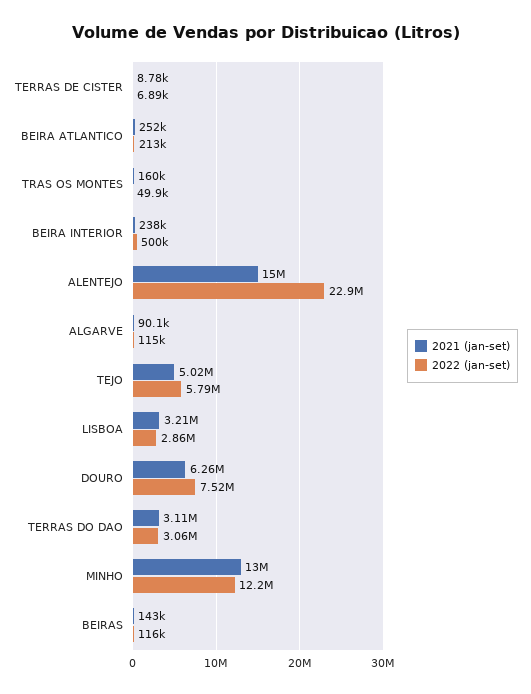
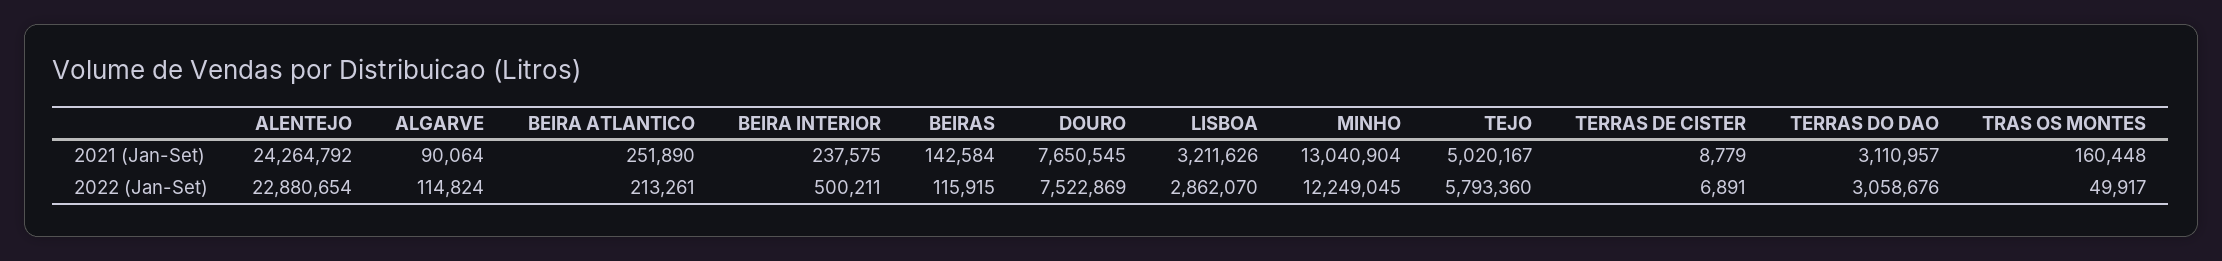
  {
    "2021 (jan-set)": {
      "TERRAS DE CISTER": 8779,
      "BEIRA ATLANTICO": 251890,
      "TRAS OS MONTES": 160448,
      "BEIRA INTERIOR": 237575,
-     "ALENTEJO": 15000000,
+     "ALENTEJO": 24264792,
      "ALGARVE": 90064,
      "TEJO": 5020167,
      "LISBOA": 3211626,
-     "DOURO": 6260000,
+     "DOURO": 7650545,
      "TERRAS DO DAO": 3110957,
      "MINHO": 13040904,
      "BEIRAS": 142584
    },
    "2022 (jan-set)": {
      "TERRAS DE CISTER": 6891,
      "BEIRA ATLANTICO": 213261,
      "TRAS OS MONTES": 49917,
      "BEIRA INTERIOR": 500211,
      "ALENTEJO": 22880654,
      "ALGARVE": 114824,
      "TEJO": 5793360,
      "LISBOA": 2862070,
      "DOURO": 7522869,
      "TERRAS DO DAO": 3058676,
      "MINHO": 12249045,
      "BEIRAS": 115915
    }
  }

